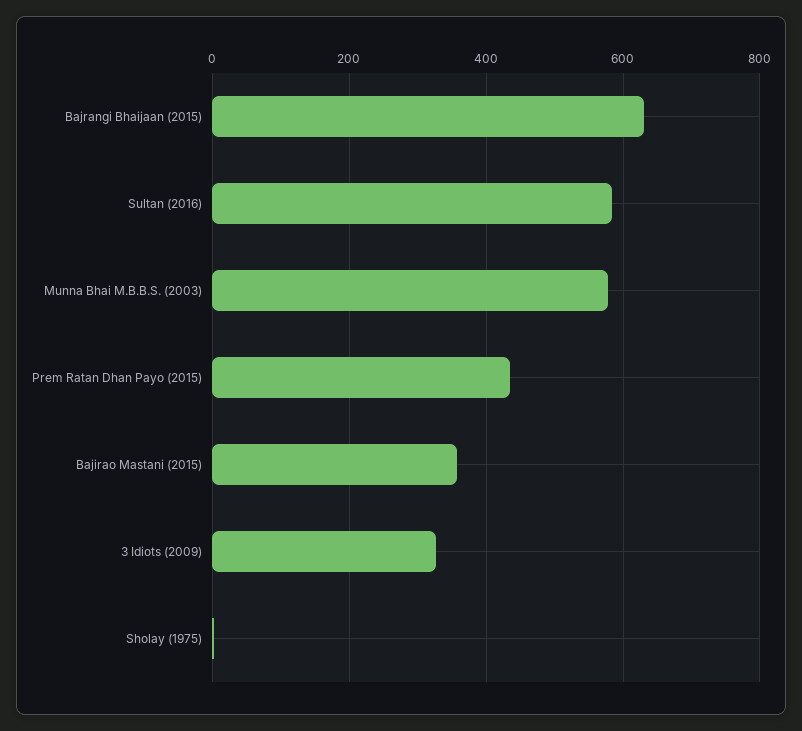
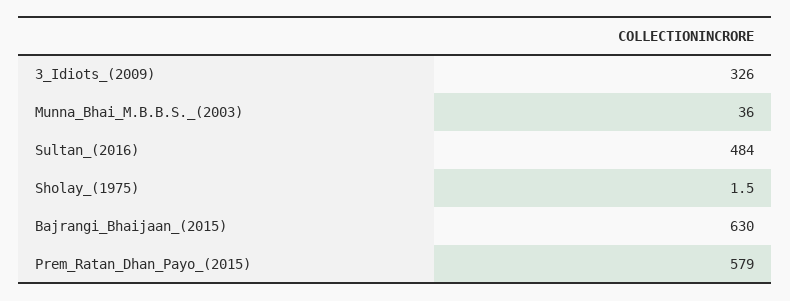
  {
    "Bajrangi Bhaijaan (2015)": 630,
-   "Sultan (2016)": 580,
+   "Sultan (2016)": 484,
-   "Munna Bhai M.B.B.S. (2003)": 580,
+   "Munna Bhai M.B.B.S. (2003)": 36,
-   "Prem Ratan Dhan Payo (2015)": 440,
+   "Prem Ratan Dhan Payo (2015)": 579,
-   "Bajirao Mastani (2015)": 360,
    "3 Idiots (2009)": 326,
    "Sholay (1975)": 1.5
  }

